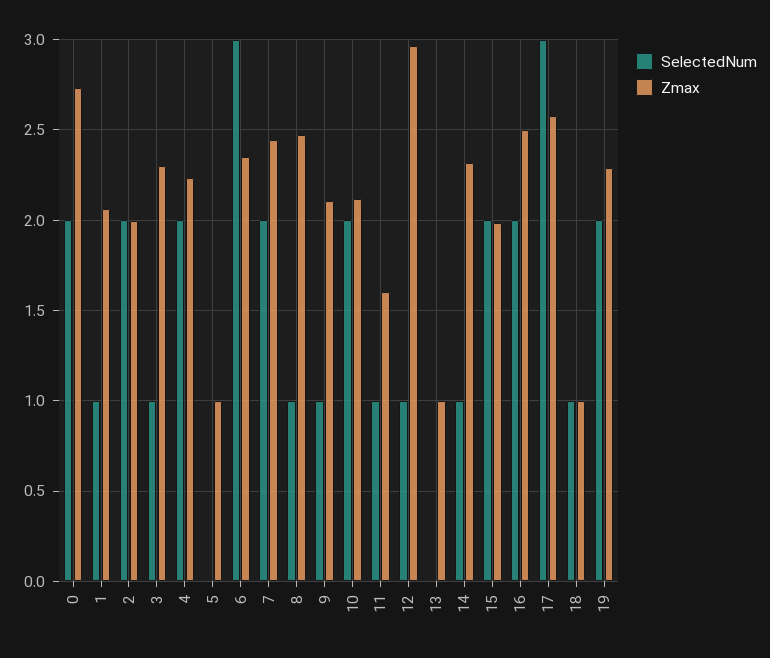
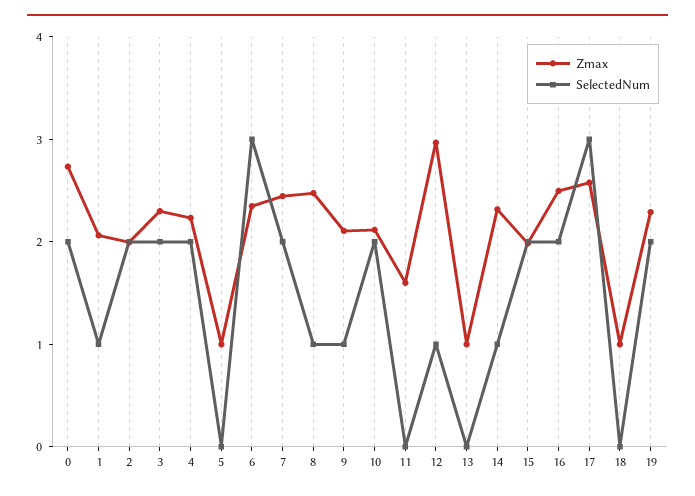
  {
    "SelectedNum": {
      "0": 2,
      "1": 1,
      "2": 2,
-     "3": 1,
+     "3": 2,
      "4": 2,
      "5": 0,
      "6": 3,
      "7": 2,
      "8": 1,
      "9": 1,
      "10": 2,
-     "11": 1,
+     "11": 0,
      "12": 1,
      "13": 0,
      "14": 1,
      "15": 2,
      "16": 2,
      "17": 3,
-     "18": 1,
+     "18": 0,
      "19": 2
    },
    "Zmax": {
      "0": 2.75,
      "1": 2.05,
      "2": 2,
      "3": 2.3,
      "4": 2.25,
      "5": 1,
      "6": 2.35,
      "7": 2.45,
      "8": 2.45,
      "9": 2.1,
      "10": 2.1,
      "11": 1.6,
      "12": 2.95,
      "13": 1,
      "14": 2.3,
      "15": 2,
      "16": 2.5,
      "17": 2.6,
      "18": 1,
      "19": 2.3
    }
  }

